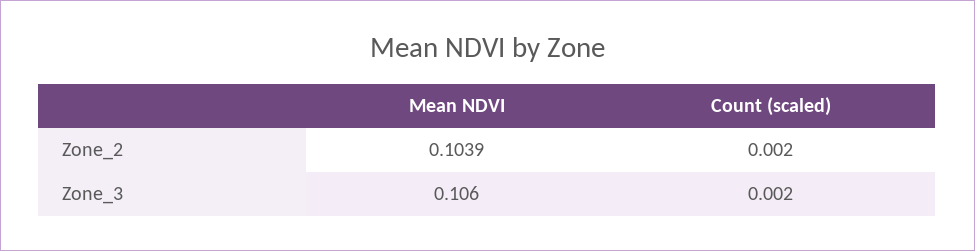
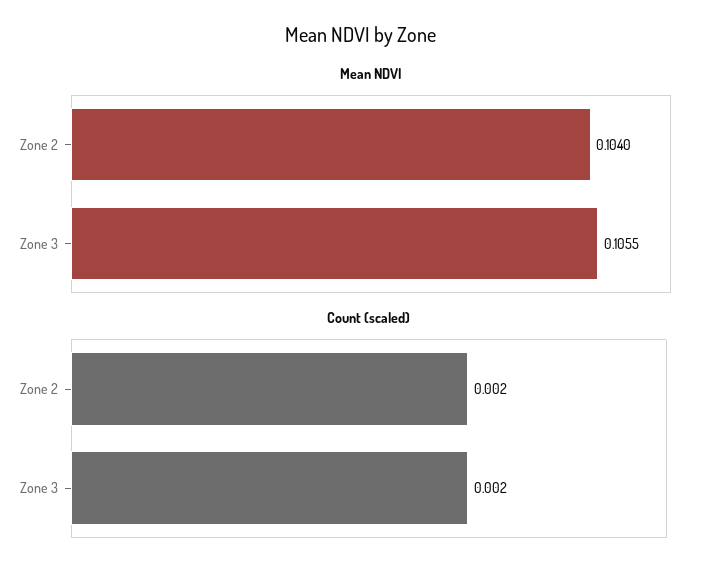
  {
    "Mean NDVI": {
-     "Zone_2": 0.1039,
+     "Zone_2": 0.104,
-     "Zone_3": 0.106
+     "Zone_3": 0.1055
    },
    "Count (scaled)": {
      "Zone_2": 0.002,
      "Zone_3": 0.002
    }
  }

